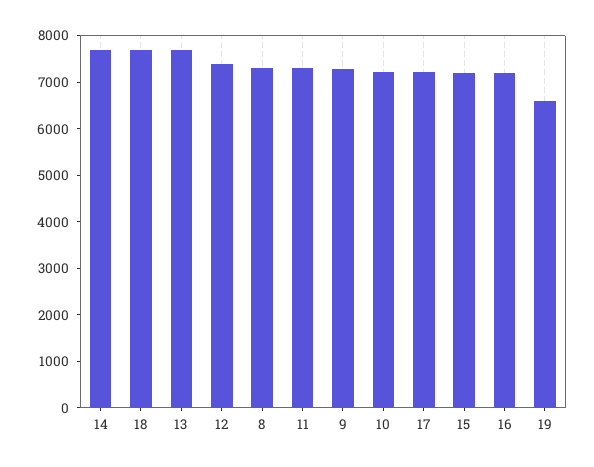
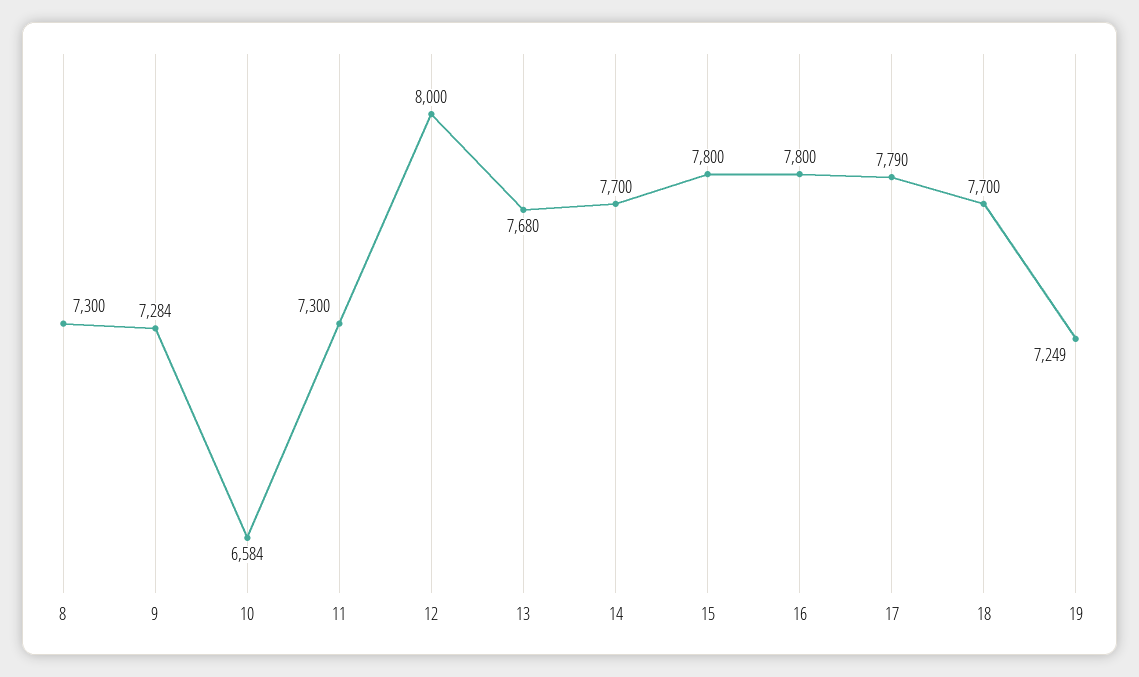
  {
    "14": 7700,
    "18": 7700,
    "13": 7680,
-   "12": 7400,
+   "12": 8000,
    "8": 7300,
    "11": 7300,
    "9": 7284,
-   "10": 7200,
+   "10": 6584,
-   "17": 7200,
+   "17": 7790,
-   "15": 7200,
+   "15": 7800,
-   "16": 7200,
+   "16": 7800,
-   "19": 6600
+   "19": 7249
  }

